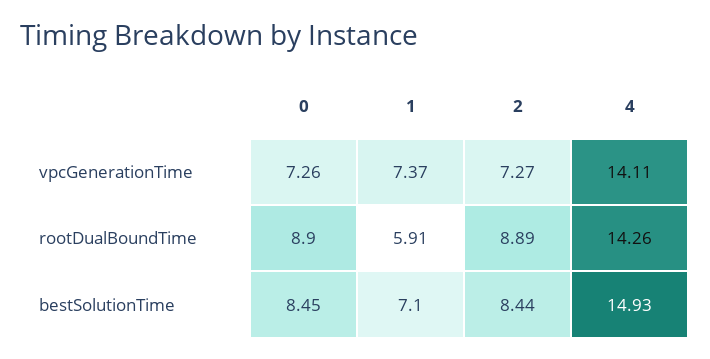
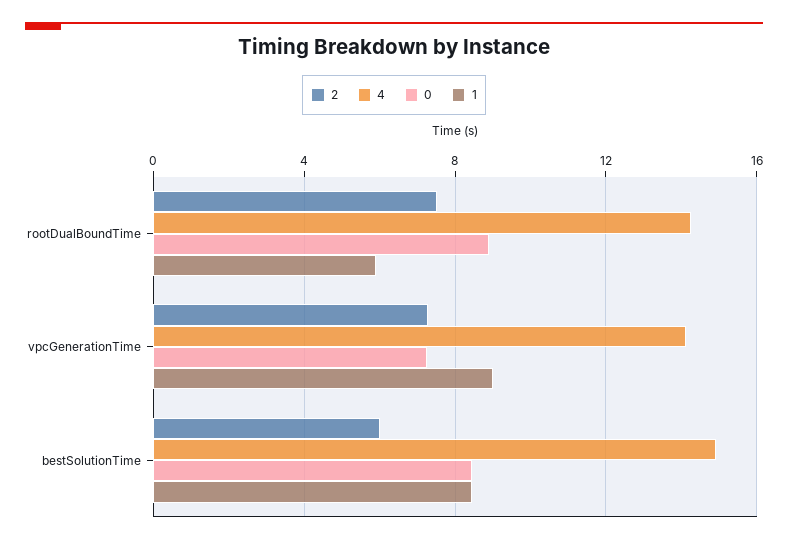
  {
    "0": {
      "vpcGenerationTime": 7.26,
      "rootDualBoundTime": 8.9,
      "bestSolutionTime": 8.45
    },
    "1": {
-     "vpcGenerationTime": 7.37,
+     "vpcGenerationTime": 9,
      "rootDualBoundTime": 5.91,
-     "bestSolutionTime": 7.1
+     "bestSolutionTime": 8.5
    },
    "2": {
      "vpcGenerationTime": 7.27,
-     "rootDualBoundTime": 8.89,
+     "rootDualBoundTime": 7.5,
-     "bestSolutionTime": 8.44
+     "bestSolutionTime": 6
    },
    "4": {
      "vpcGenerationTime": 14.11,
      "rootDualBoundTime": 14.26,
      "bestSolutionTime": 14.93
    }
  }

